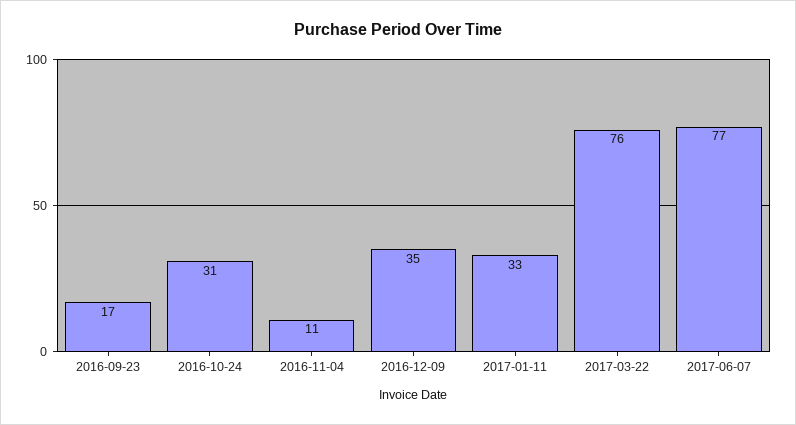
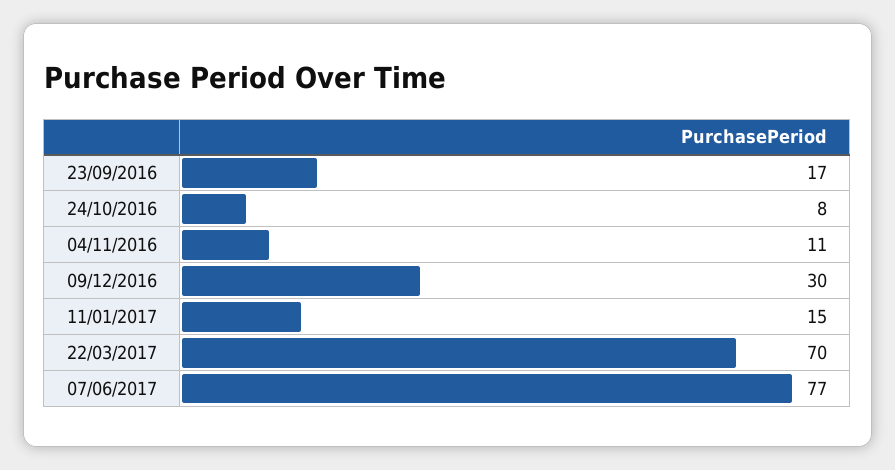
  {
    "2016-09-23": 17,
-   "2016-10-24": 31,
+   "2016-10-24": 8,
    "2016-11-04": 11,
-   "2016-12-09": 35,
+   "2016-12-09": 30,
-   "2017-01-11": 33,
+   "2017-01-11": 15,
-   "2017-03-22": 76,
+   "2017-03-22": 70,
    "2017-06-07": 77
  }

